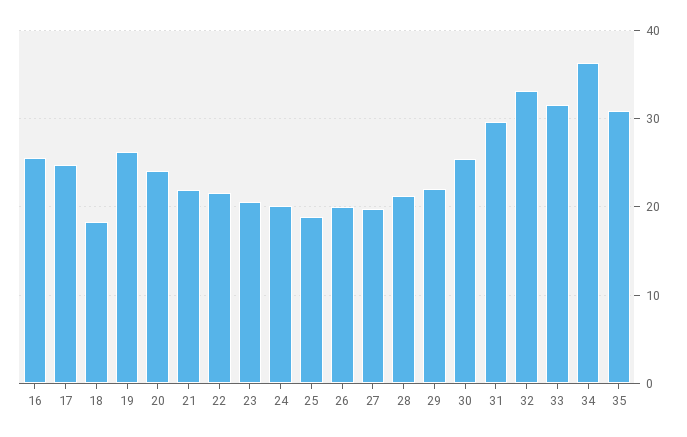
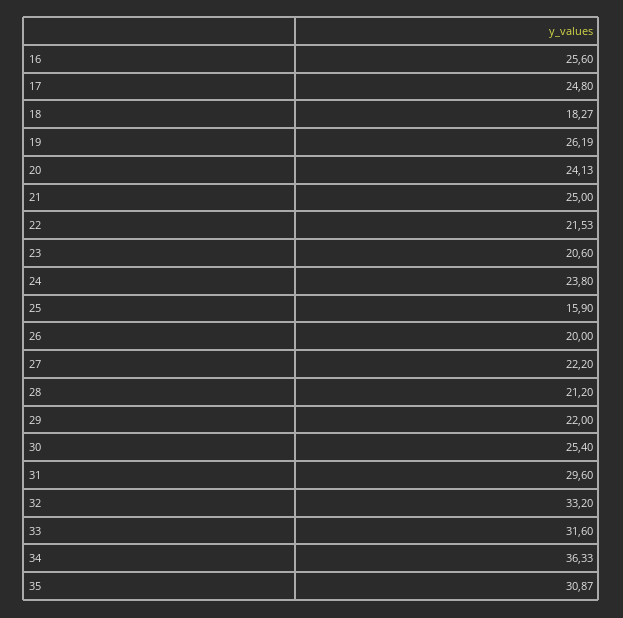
  {
    "16": 25.6,
    "17": 24.8,
    "18": 18.27,
    "19": 26.19,
    "20": 24.13,
-   "21": 22,
+   "21": 25,
    "22": 21.53,
    "23": 20.6,
-   "24": 20,
+   "24": 23.8,
-   "25": 19,
+   "25": 15.9,
    "26": 20,
-   "27": 20,
+   "27": 22.2,
    "28": 21.2,
    "29": 22,
    "30": 25.4,
    "31": 29.6,
    "32": 33.2,
    "33": 31.6,
    "34": 36.33,
    "35": 30.87
  }

